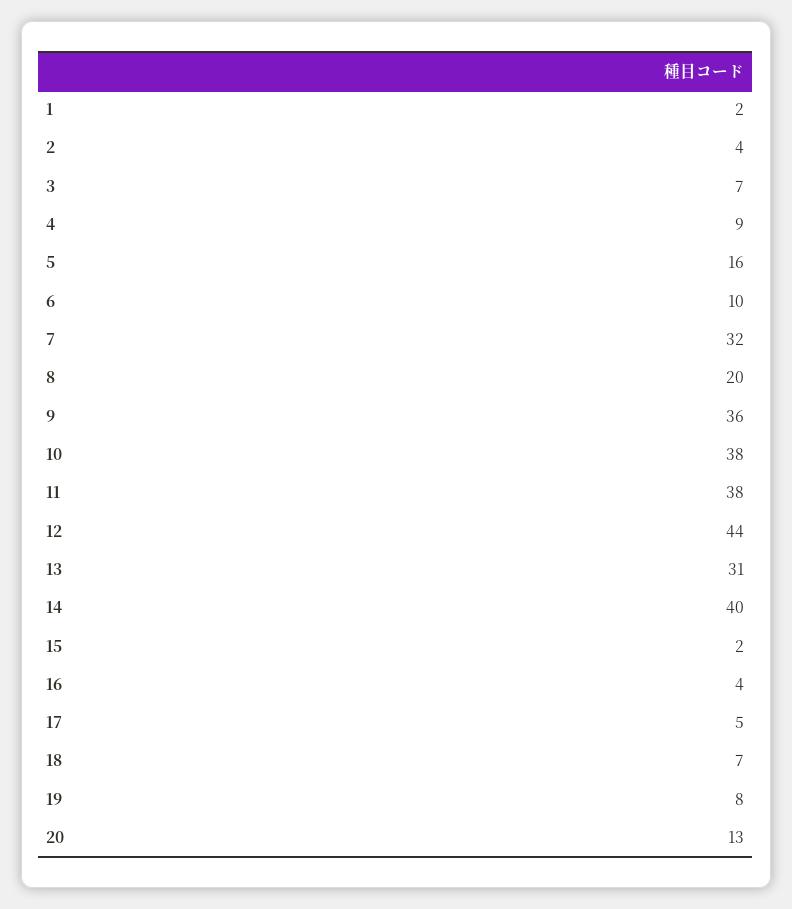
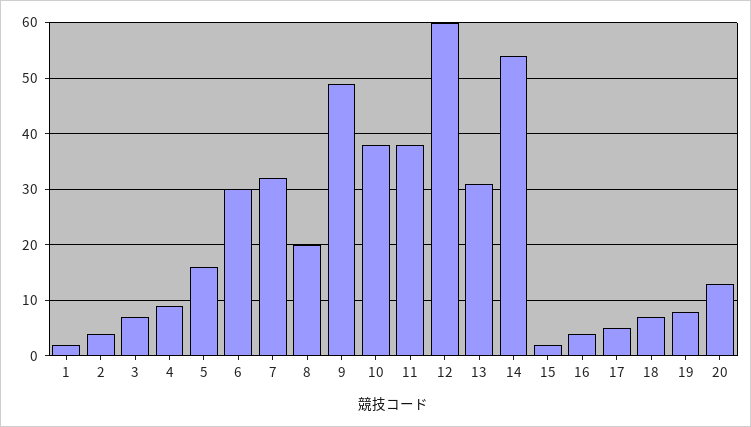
  {
    "1": 2,
    "2": 4,
    "3": 7,
    "4": 9,
    "5": 16,
-   "6": 10,
+   "6": 30,
    "7": 32,
    "8": 20,
-   "9": 36,
+   "9": 50,
    "10": 38,
    "11": 38,
-   "12": 44,
+   "12": 60,
    "13": 31,
-   "14": 40,
+   "14": 55,
    "15": 2,
    "16": 4,
    "17": 5,
    "18": 7,
    "19": 8,
    "20": 13
  }

